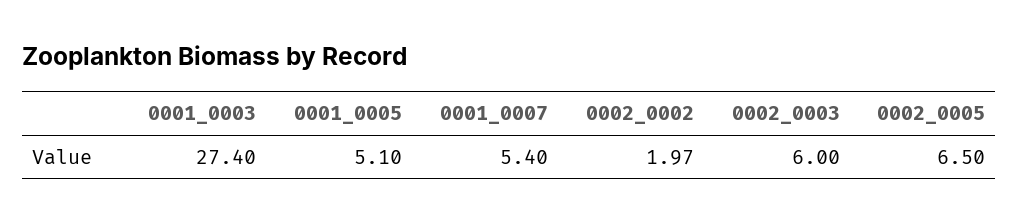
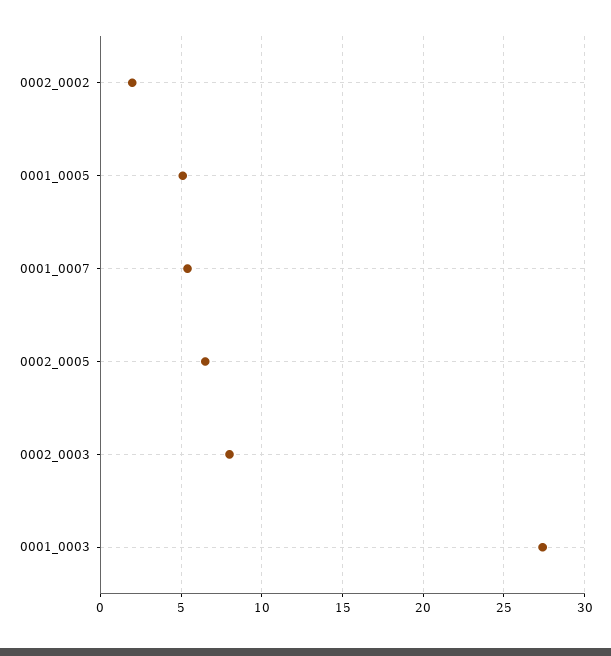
  {
    "0001_0003": 27.4,
    "0001_0005": 5.1,
    "0001_0007": 5.4,
    "0002_0002": 1.97,
-   "0002_0003": 6,
+   "0002_0003": 8,
    "0002_0005": 6.5
  }

